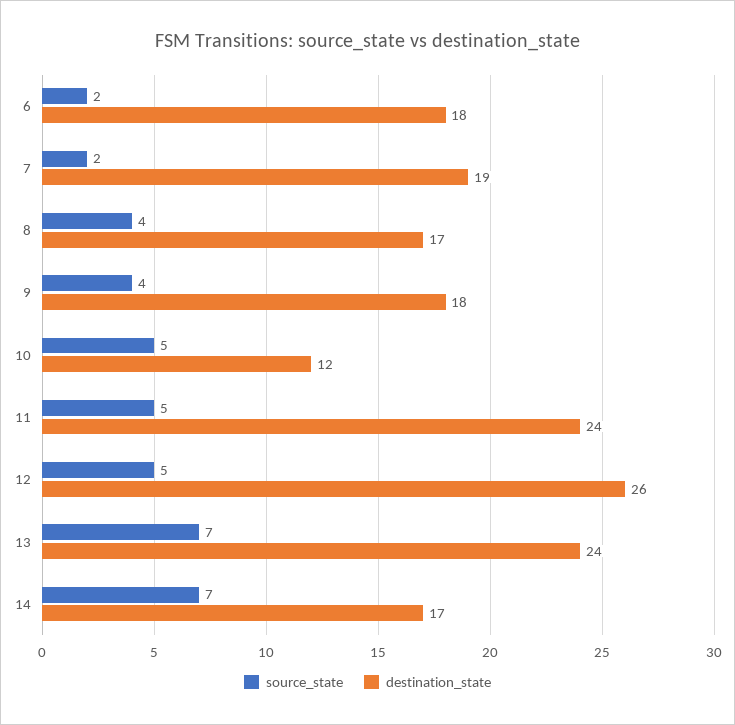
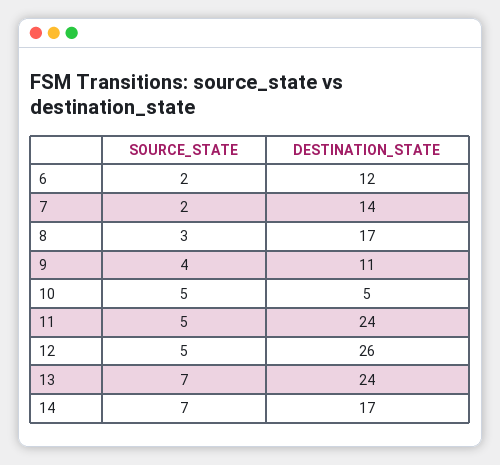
  {
    "source_state": {
      "6": 2,
      "7": 2,
-     "8": 4,
+     "8": 3,
      "9": 4,
      "10": 5,
      "11": 5,
      "12": 5,
      "13": 7,
      "14": 7
    },
    "destination_state": {
-     "6": 18,
+     "6": 12,
-     "7": 19,
+     "7": 14,
      "8": 17,
-     "9": 18,
+     "9": 11,
-     "10": 12,
+     "10": 5,
      "11": 24,
      "12": 26,
      "13": 24,
      "14": 17
    }
  }

